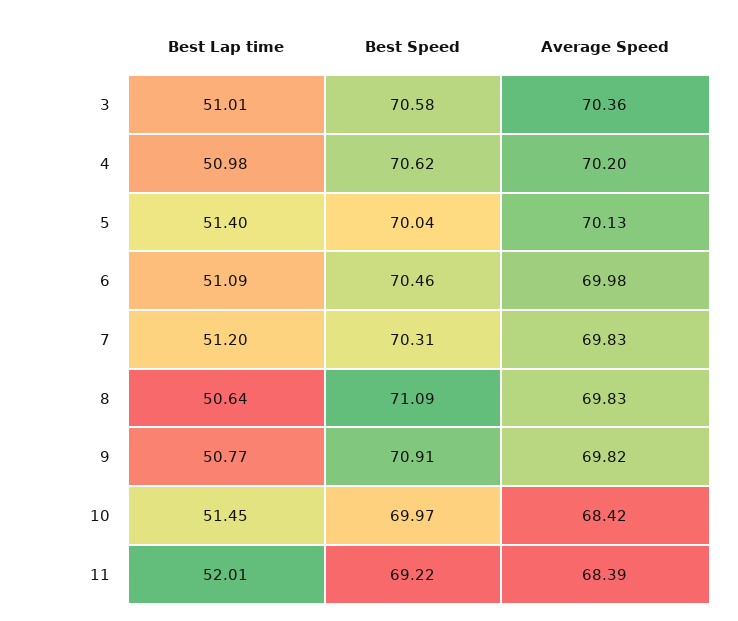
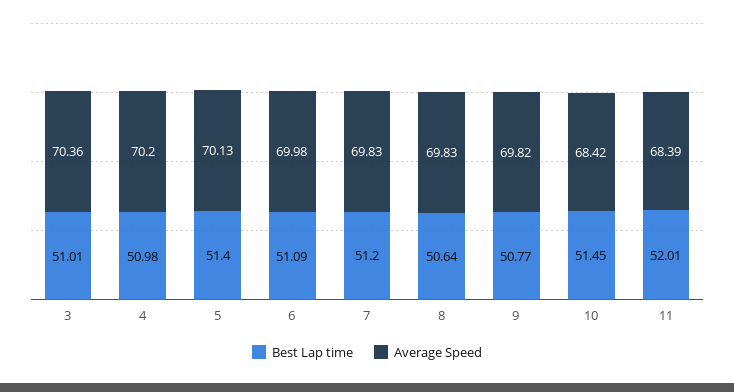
  {
    "Best Lap time": {
      "3": 51.01,
      "4": 50.98,
      "5": 51.4,
      "6": 51.09,
      "7": 51.2,
      "8": 50.64,
      "9": 50.77,
      "10": 51.45,
      "11": 52.01
    },
-   "Best Speed": {
-     "3": 70.58,
-     "4": 70.62,
-     "5": 70.04,
-     "6": 70.46,
-     "7": 70.31,
-     "8": 71.09,
-     "9": 70.91,
-     "10": 69.97,
-     "11": 69.22
-   },
    "Average Speed": {
      "3": 70.36,
      "4": 70.2,
      "5": 70.13,
      "6": 69.98,
      "7": 69.83,
      "8": 69.83,
      "9": 69.82,
      "10": 68.42,
      "11": 68.39
    }
  }

